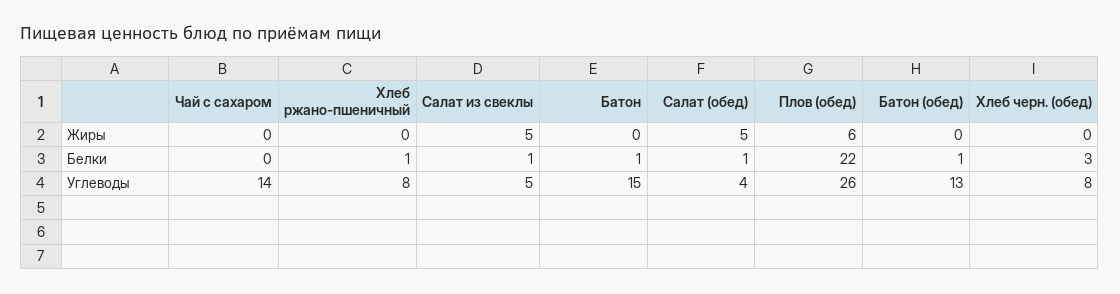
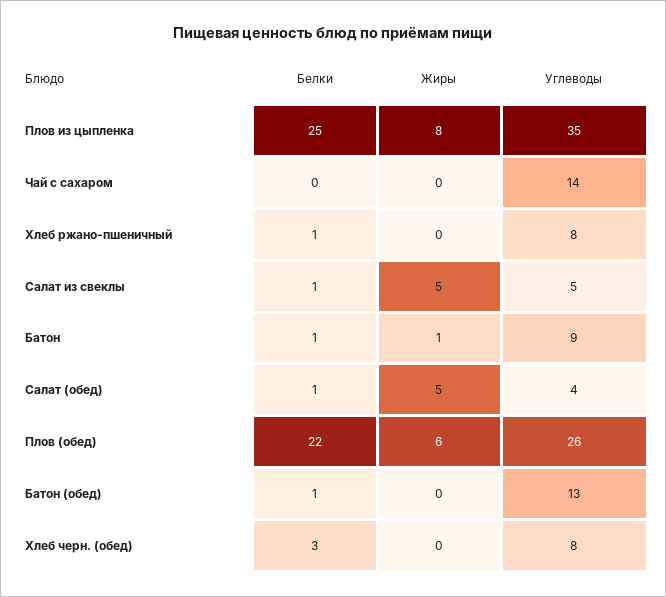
  {
    "Чай с сахаром": {
      "Жиры": 0,
      "Белки": 0,
      "Углеводы": 14
    },
    "Хлеб ржано-пшеничный": {
      "Жиры": 0,
      "Белки": 1,
      "Углеводы": 8
    },
    "Салат из свеклы": {
      "Жиры": 5,
      "Белки": 1,
      "Углеводы": 5
    },
    "Батон": {
-     "Жиры": 0,
+     "Жиры": 1,
      "Белки": 1,
-     "Углеводы": 15
+     "Углеводы": 9
    },
    "Салат (обед)": {
      "Жиры": 5,
      "Белки": 1,
      "Углеводы": 4
    },
    "Плов (обед)": {
      "Жиры": 6,
      "Белки": 22,
      "Углеводы": 26
    },
    "Батон (обед)": {
      "Жиры": 0,
      "Белки": 1,
      "Углеводы": 13
    },
    "Хлеб черн. (обед)": {
      "Жиры": 0,
      "Белки": 3,
      "Углеводы": 8
-   }
+   },
+   "Плов из цыпленка": {
+     "Белки": 25,
+     "Жиры": 8,
+     "Углеводы": 35
+   }
  }

